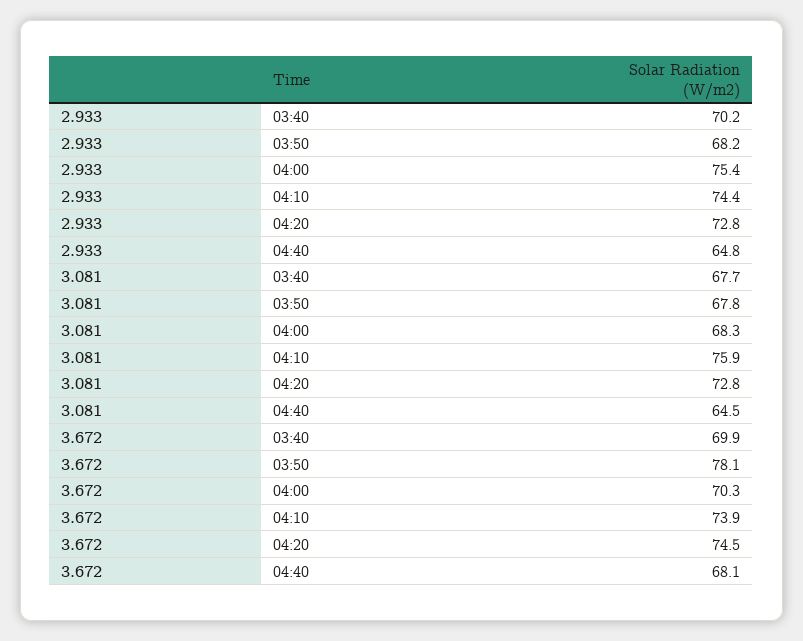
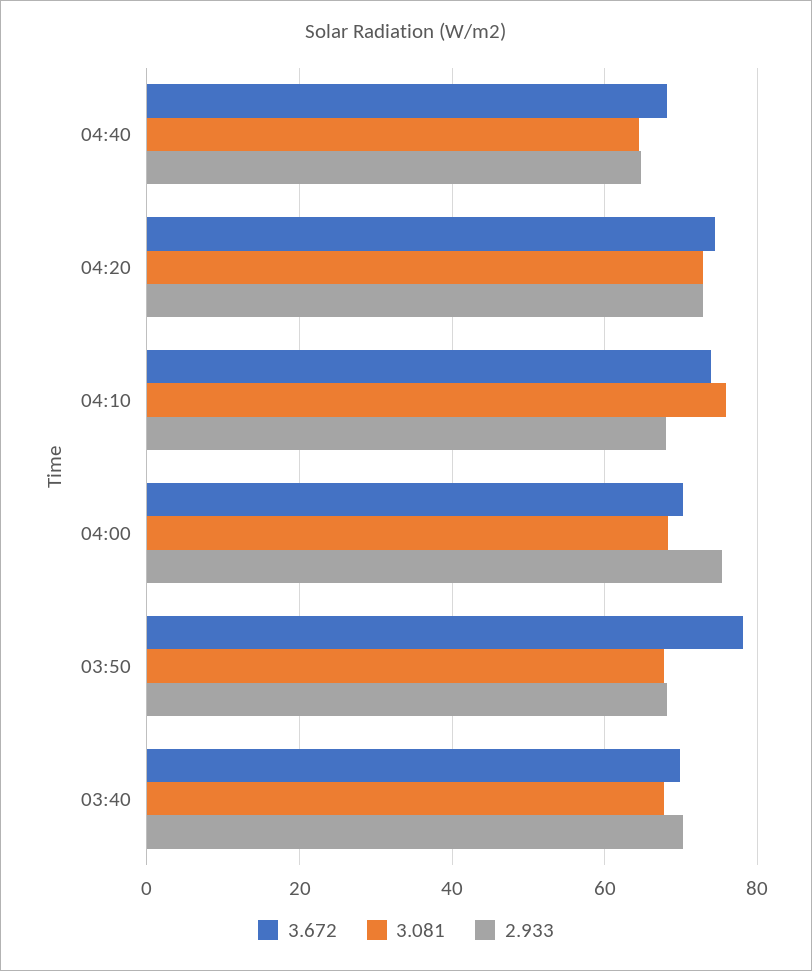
  {
    "2.933": {
      "03:40": 70.2,
      "03:50": 68.2,
      "04:00": 75.4,
-     "04:10": 74.4,
+     "04:10": 68,
      "04:20": 72.8,
      "04:40": 64.8
    },
    "3.081": {
      "03:40": 67.7,
      "03:50": 67.8,
      "04:00": 68.3,
      "04:10": 75.9,
      "04:20": 72.8,
      "04:40": 64.5
    },
    "3.672": {
      "03:40": 69.9,
      "03:50": 78.1,
      "04:00": 70.3,
      "04:10": 73.9,
      "04:20": 74.5,
      "04:40": 68.1
    }
  }

